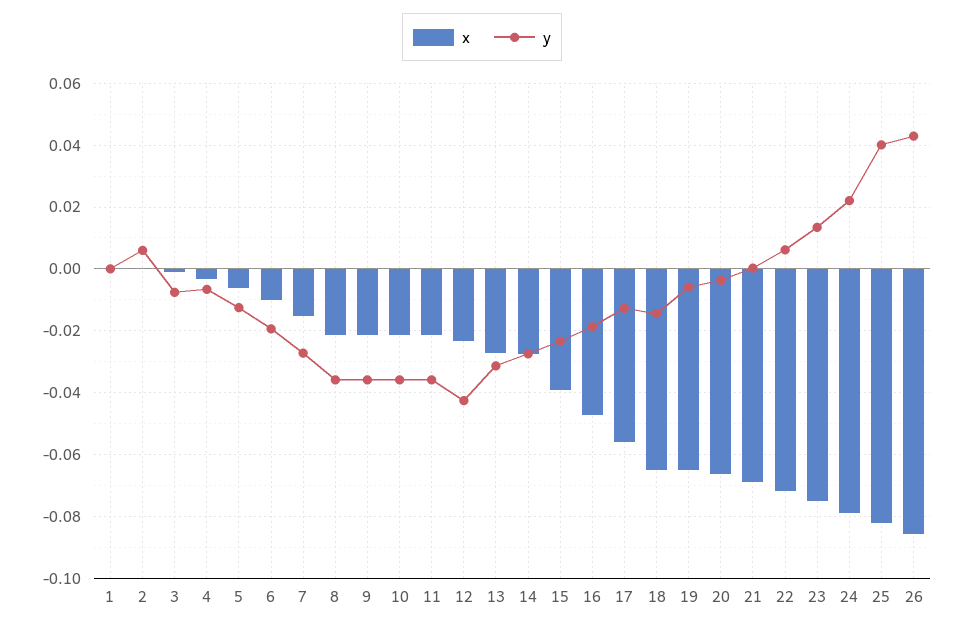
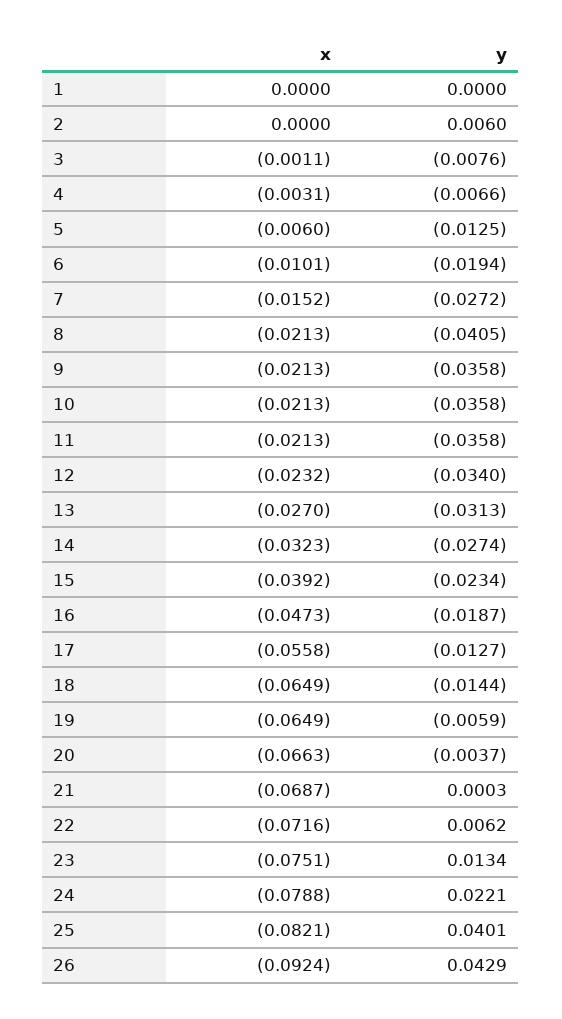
  {
    "x": {
      "1": 0,
      "2": 0,
      "3": -0.0011,
      "4": -0.0031,
      "5": -0.006,
      "6": -0.0101,
      "7": -0.0152,
      "8": -0.0213,
      "9": -0.0213,
      "10": -0.0213,
      "11": -0.0213,
      "12": -0.0232,
      "13": -0.027,
-     "14": -0.028,
+     "14": -0.0323,
      "15": -0.0392,
      "16": -0.0473,
      "17": -0.0558,
      "18": -0.0649,
      "19": -0.0649,
      "20": -0.0663,
      "21": -0.0687,
      "22": -0.0716,
      "23": -0.0751,
      "24": -0.0788,
      "25": -0.0821,
-     "26": -0.086
+     "26": -0.0924
    },
    "y": {
      "1": 0,
      "2": 0.006,
      "3": -0.0076,
      "4": -0.0066,
      "5": -0.0125,
      "6": -0.0194,
      "7": -0.0272,
-     "8": -0.036,
+     "8": -0.0405,
      "9": -0.0358,
      "10": -0.0358,
      "11": -0.0358,
-     "12": -0.042,
+     "12": -0.034,
      "13": -0.0313,
      "14": -0.0274,
      "15": -0.0234,
      "16": -0.0187,
      "17": -0.0127,
      "18": -0.0144,
      "19": -0.0059,
      "20": -0.0037,
      "21": 0.0003,
      "22": 0.0062,
      "23": 0.0134,
      "24": 0.0221,
      "25": 0.0401,
      "26": 0.0429
    }
  }

